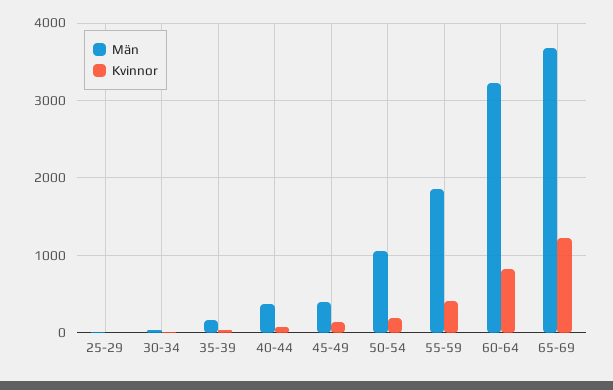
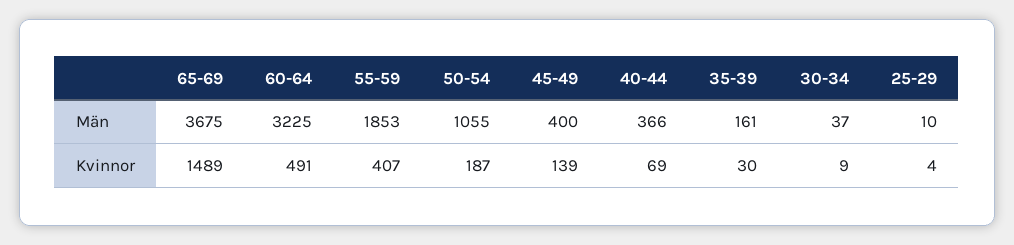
  {
    "Män": {
      "25-29": 10,
      "30-34": 37,
      "35-39": 161,
      "40-44": 366,
      "45-49": 400,
      "50-54": 1055,
      "55-59": 1853,
      "60-64": 3225,
      "65-69": 3675
    },
    "Kvinnor": {
      "25-29": 4,
      "30-34": 9,
      "35-39": 30,
      "40-44": 69,
      "45-49": 139,
      "50-54": 187,
      "55-59": 407,
-     "60-64": 800,
+     "60-64": 491,
-     "65-69": 1200
+     "65-69": 1489
    }
  }

